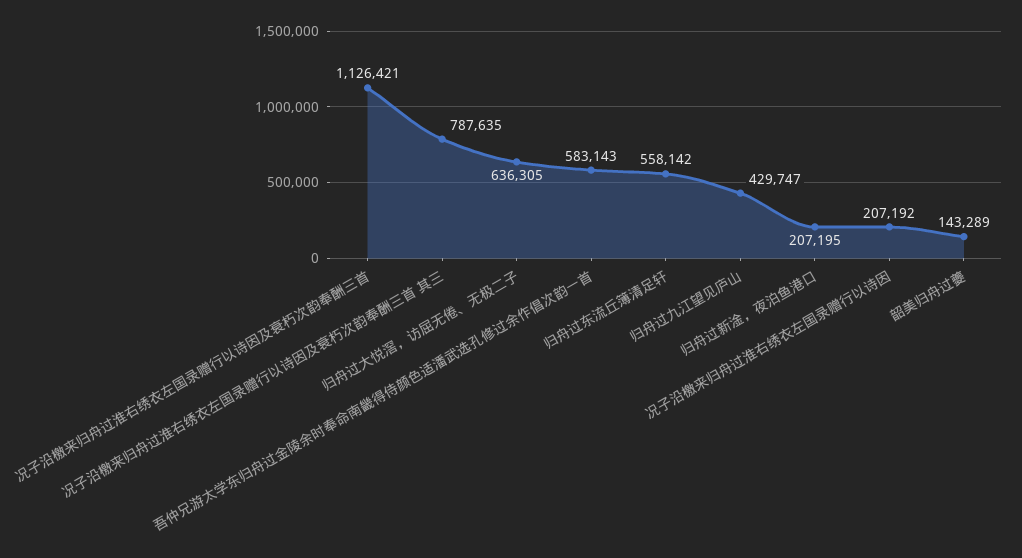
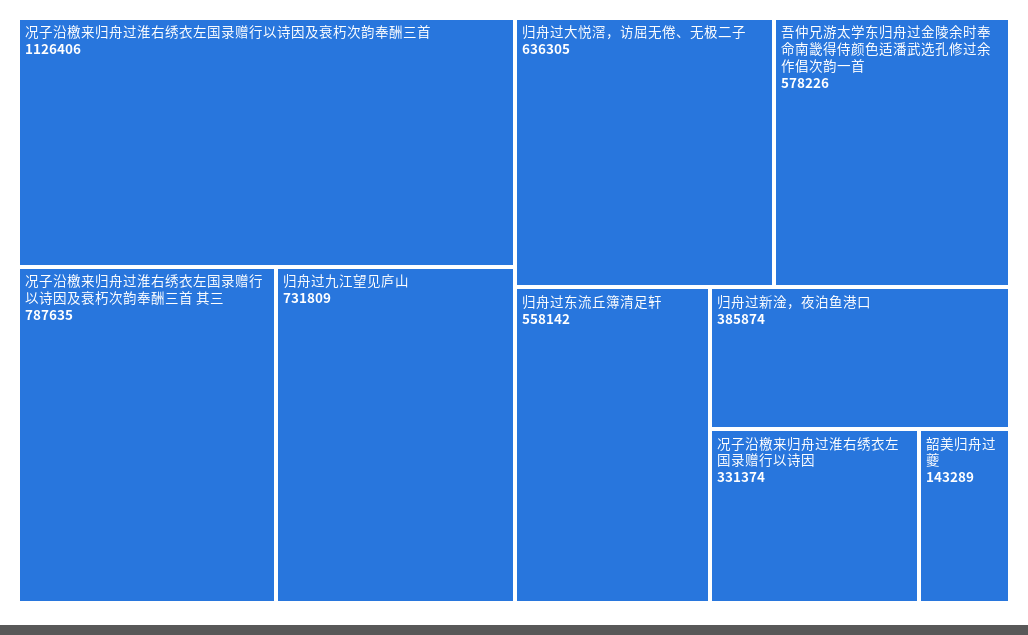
  {
-   "况子沿檄来归舟过淮右绣衣左国录赠行以诗因及衰朽次韵奉酬三首": 1126421,
+   "况子沿檄来归舟过淮右绣衣左国录赠行以诗因及衰朽次韵奉酬三首": 1126406,
    "况子沿檄来归舟过淮右绣衣左国录赠行以诗因及衰朽次韵奉酬三首 其三": 787635,
    "归舟过大悦滘，访屈无倦、无极二子": 636305,
-   "吾仲兄游太学东归舟过金陵余时奉命南畿得侍颜色适潘武选孔修过余作倡次韵一首": 583143,
+   "吾仲兄游太学东归舟过金陵余时奉命南畿得侍颜色适潘武选孔修过余作倡次韵一首": 578226,
    "归舟过东流丘簿清足轩": 558142,
-   "归舟过九江望见庐山": 429747,
+   "归舟过九江望见庐山": 731809,
-   "归舟过新淦，夜泊鱼港口": 207195,
+   "归舟过新淦，夜泊鱼港口": 385874,
-   "况子沿檄来归舟过淮右绣衣左国录赠行以诗因": 207192,
+   "况子沿檄来归舟过淮右绣衣左国录赠行以诗因": 331374,
    "韶美归舟过夔": 143289
  }

